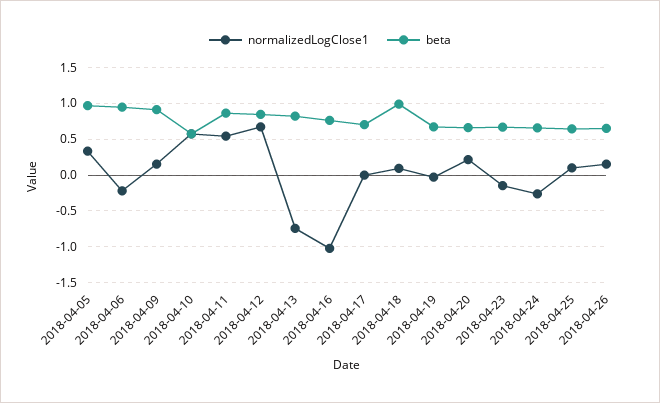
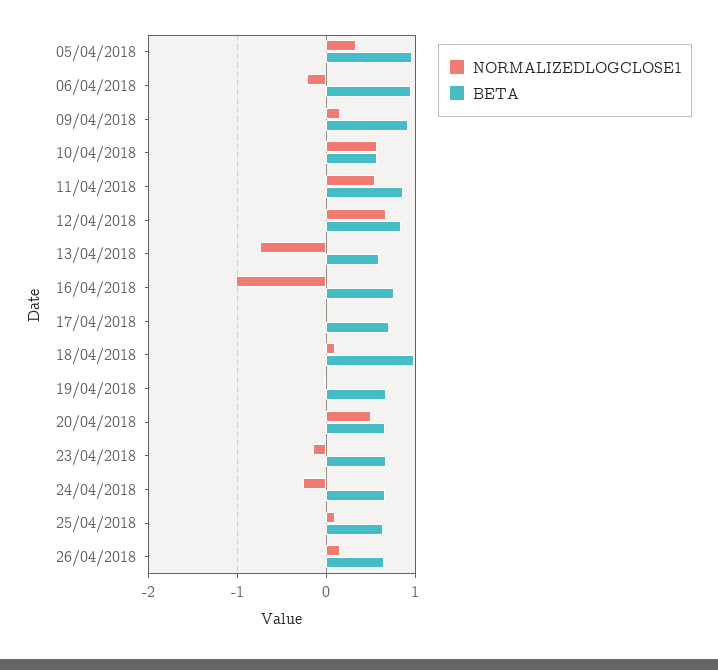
  {
    "normalizedLogClose1": {
      "2018-04-05": 0.3,
      "2018-04-06": -0.2,
      "2018-04-09": 0.2,
      "2018-04-10": 0.6,
      "2018-04-11": 0.5,
      "2018-04-12": 0.7,
      "2018-04-13": -0.7,
      "2018-04-16": -1,
      "2018-04-17": 0,
      "2018-04-18": 0.1,
      "2018-04-19": 0,
-     "2018-04-20": 0.2,
+     "2018-04-20": 0.5,
      "2018-04-23": -0.1,
      "2018-04-24": -0.3,
      "2018-04-25": 0.1,
      "2018-04-26": 0.2
    },
    "beta": {
      "2018-04-05": 1,
      "2018-04-06": 0.9,
      "2018-04-09": 0.9,
      "2018-04-10": 0.6,
      "2018-04-11": 0.9,
      "2018-04-12": 0.8,
-     "2018-04-13": 0.8,
+     "2018-04-13": 0.6,
      "2018-04-16": 0.8,
      "2018-04-17": 0.7,
      "2018-04-18": 1,
      "2018-04-19": 0.7,
      "2018-04-20": 0.7,
      "2018-04-23": 0.7,
      "2018-04-24": 0.7,
      "2018-04-25": 0.6,
      "2018-04-26": 0.6
    }
  }

